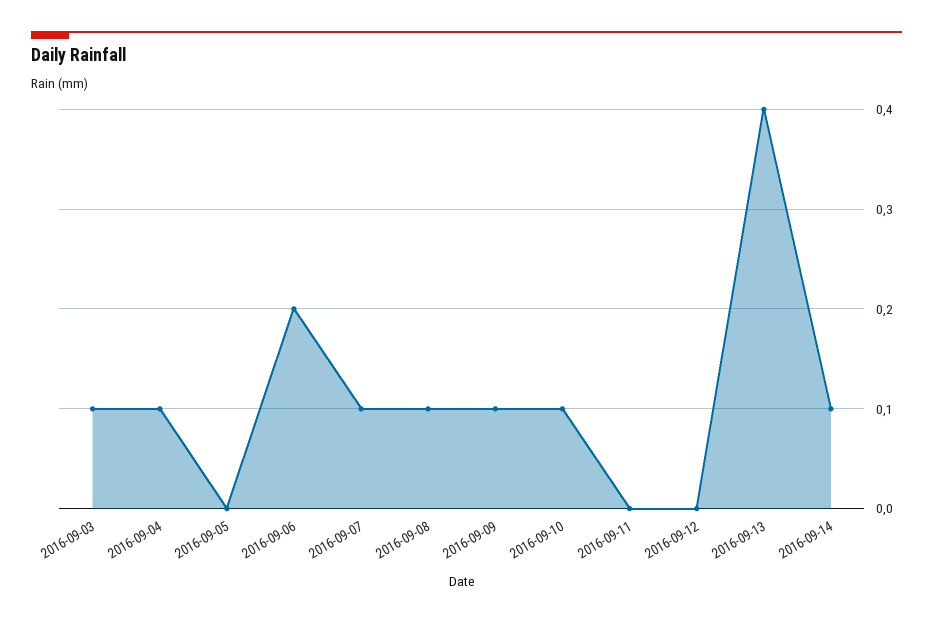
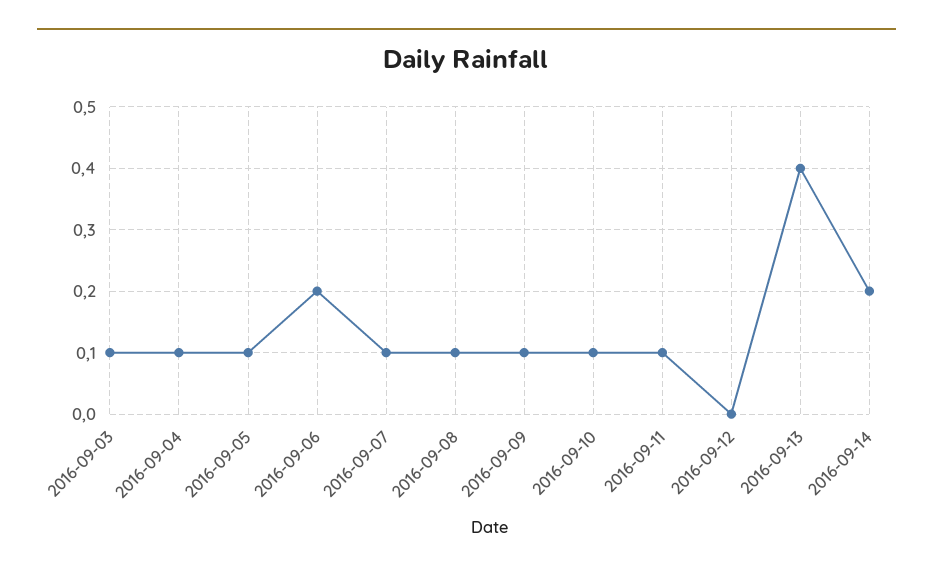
  {
    "2016-09-03": 0.1,
    "2016-09-04": 0.1,
-   "2016-09-05": 0,
+   "2016-09-05": 0.1,
    "2016-09-06": 0.2,
    "2016-09-07": 0.1,
    "2016-09-08": 0.1,
    "2016-09-09": 0.1,
    "2016-09-10": 0.1,
-   "2016-09-11": 0,
+   "2016-09-11": 0.1,
    "2016-09-12": 0,
    "2016-09-13": 0.4,
-   "2016-09-14": 0.1
+   "2016-09-14": 0.2
  }

